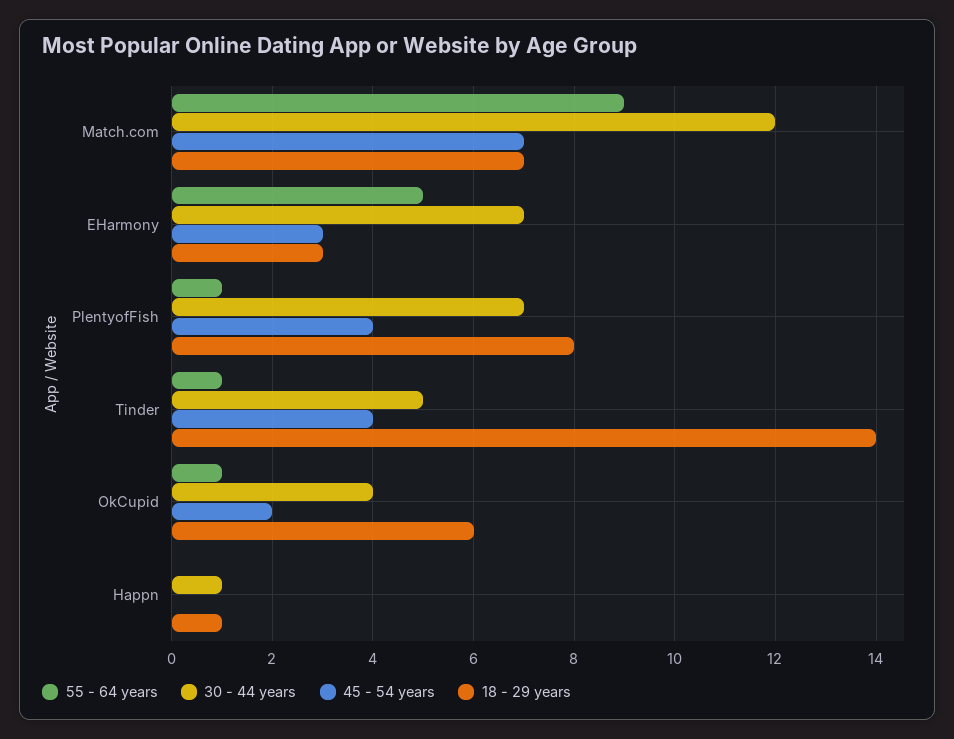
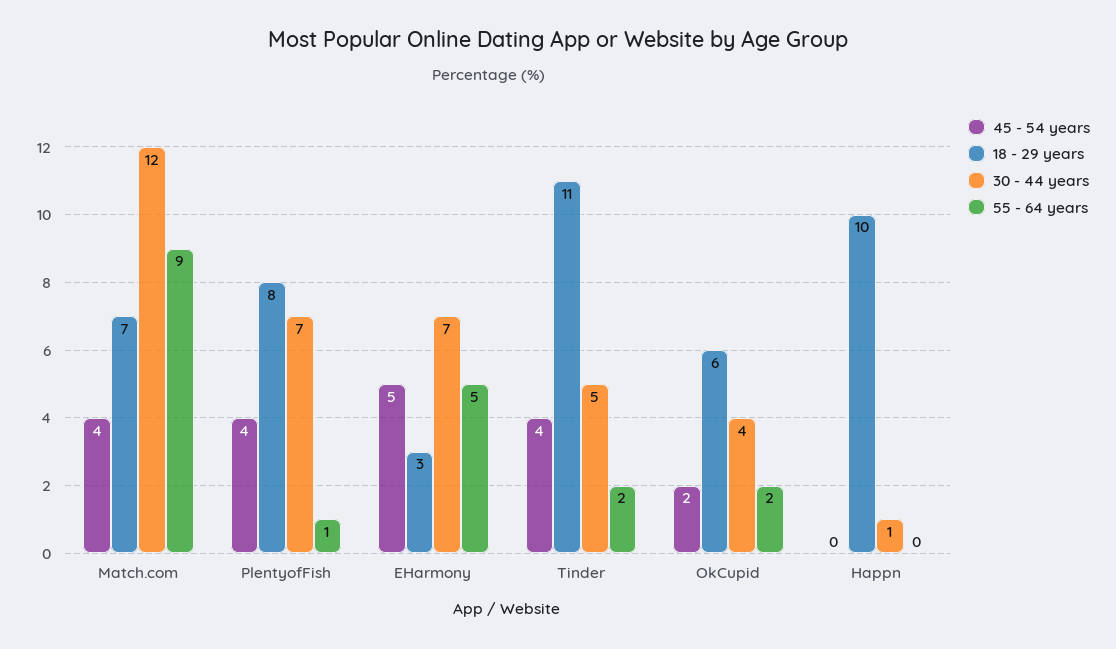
  {
    "55 - 64 years": {
      "Match.com": 9,
      "EHarmony": 5,
      "PlentyofFish": 1,
-     "Tinder": 1,
+     "Tinder": 2,
-     "OkCupid": 1,
+     "OkCupid": 2,
      "Happn": 0
    },
    "30 - 44 years": {
      "Match.com": 12,
      "EHarmony": 7,
      "PlentyofFish": 7,
      "Tinder": 5,
      "OkCupid": 4,
      "Happn": 1
    },
    "45 - 54 years": {
-     "Match.com": 7,
+     "Match.com": 4,
-     "EHarmony": 3,
+     "EHarmony": 5,
      "PlentyofFish": 4,
      "Tinder": 4,
      "OkCupid": 2,
      "Happn": 0
    },
    "18 - 29 years": {
      "Match.com": 7,
      "EHarmony": 3,
      "PlentyofFish": 8,
-     "Tinder": 14,
+     "Tinder": 11,
      "OkCupid": 6,
-     "Happn": 1
+     "Happn": 10
    }
  }

